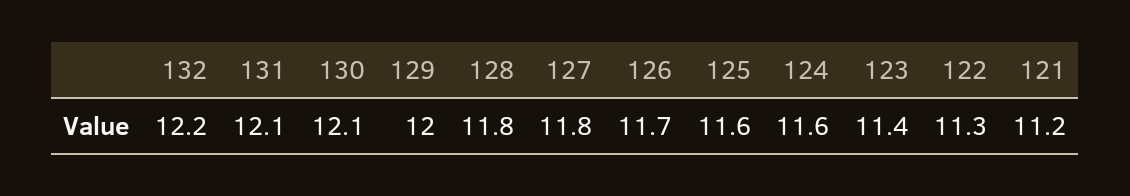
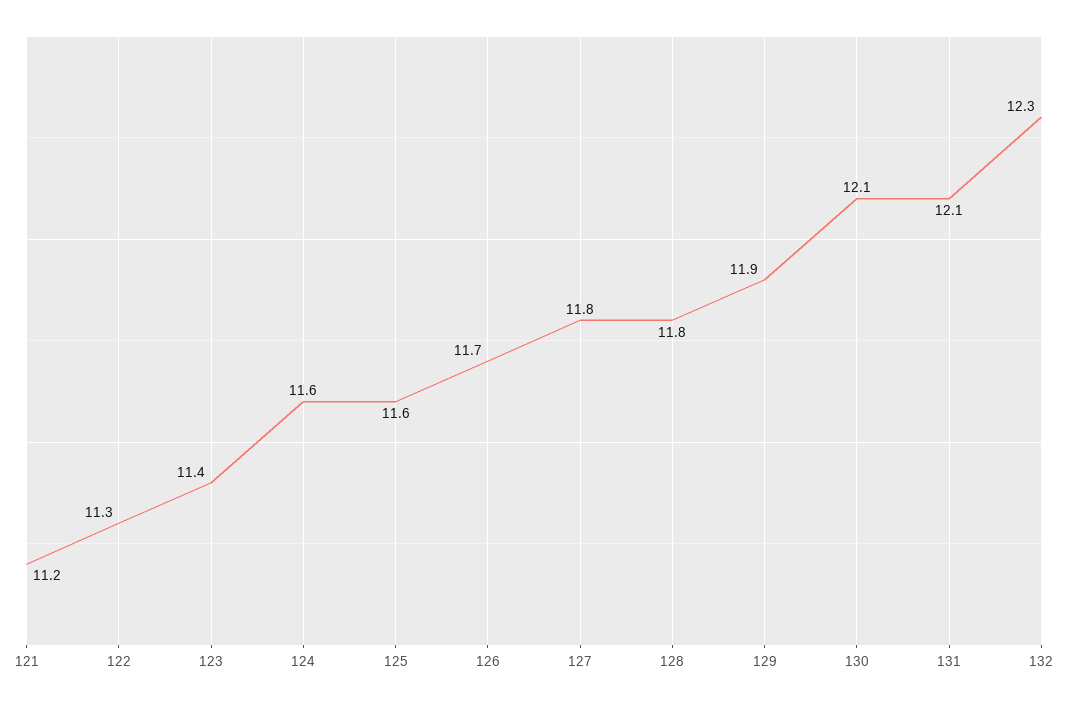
  {
-   "132": 12.2,
+   "132": 12.3,
    "131": 12.1,
    "130": 12.1,
-   "129": 12,
+   "129": 11.9,
    "128": 11.8,
    "127": 11.8,
    "126": 11.7,
    "125": 11.6,
    "124": 11.6,
    "123": 11.4,
    "122": 11.3,
    "121": 11.2
  }

